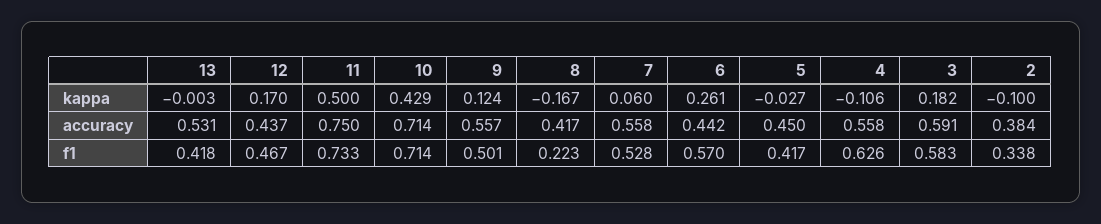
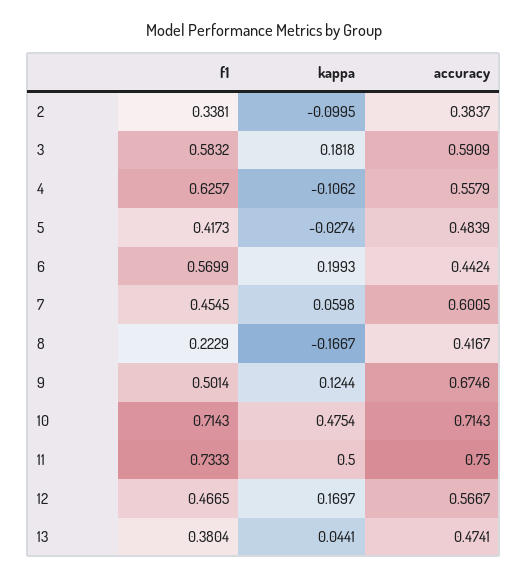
  {
    "13": {
-     "kappa": -0.003,
+     "kappa": 0.0441,
-     "accuracy": 0.531,
+     "accuracy": 0.4741,
-     "f1": 0.418
+     "f1": 0.3804
    },
    "12": {
      "kappa": 0.1697,
-     "accuracy": 0.437,
+     "accuracy": 0.5667,
      "f1": 0.4665
    },
    "11": {
      "kappa": 0.5,
      "accuracy": 0.75,
      "f1": 0.7333
    },
    "10": {
-     "kappa": 0.429,
+     "kappa": 0.4754,
      "accuracy": 0.7143,
      "f1": 0.7143
    },
    "9": {
      "kappa": 0.1244,
-     "accuracy": 0.557,
+     "accuracy": 0.6746,
      "f1": 0.5014
    },
    "8": {
      "kappa": -0.1667,
      "accuracy": 0.4167,
      "f1": 0.2229
    },
    "7": {
      "kappa": 0.0598,
-     "accuracy": 0.558,
+     "accuracy": 0.6005,
-     "f1": 0.528
+     "f1": 0.4545
    },
    "6": {
-     "kappa": 0.261,
+     "kappa": 0.1993,
      "accuracy": 0.4424,
      "f1": 0.5699
    },
    "5": {
      "kappa": -0.0274,
-     "accuracy": 0.45,
+     "accuracy": 0.4839,
      "f1": 0.4173
    },
    "4": {
      "kappa": -0.1062,
      "accuracy": 0.5579,
      "f1": 0.6257
    },
    "3": {
      "kappa": 0.1818,
      "accuracy": 0.5909,
      "f1": 0.5832
    },
    "2": {
      "kappa": -0.0995,
      "accuracy": 0.3837,
      "f1": 0.3381
    }
  }

